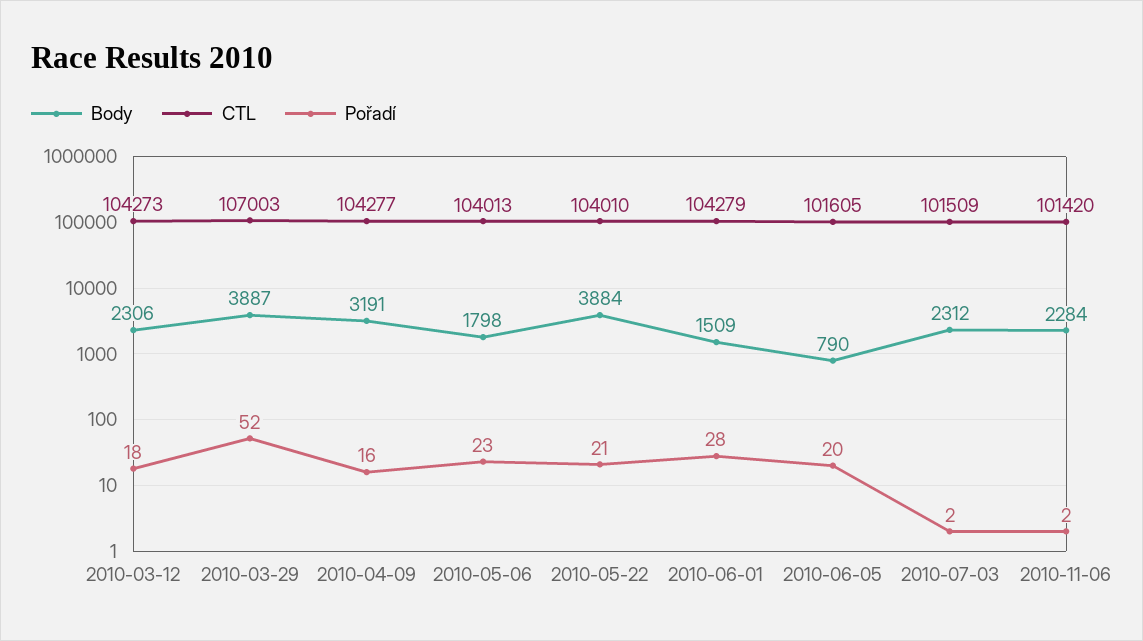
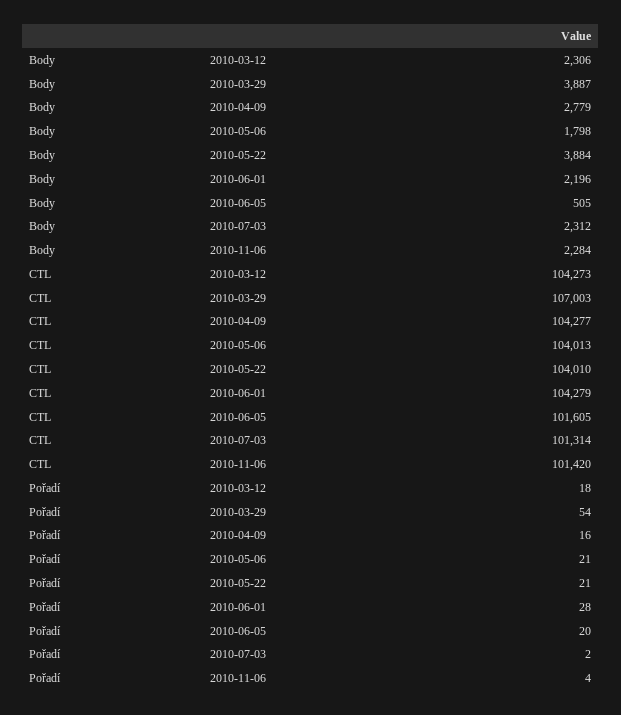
  {
    "Body": {
      "2010-03-12": 2306,
      "2010-03-29": 3887,
-     "2010-04-09": 3191,
+     "2010-04-09": 2779,
      "2010-05-06": 1798,
      "2010-05-22": 3884,
-     "2010-06-01": 1509,
+     "2010-06-01": 2196,
-     "2010-06-05": 790,
+     "2010-06-05": 505,
      "2010-07-03": 2312,
      "2010-11-06": 2284
    },
    "CTL": {
      "2010-03-12": 104273,
      "2010-03-29": 107003,
      "2010-04-09": 104277,
      "2010-05-06": 104013,
      "2010-05-22": 104010,
      "2010-06-01": 104279,
      "2010-06-05": 101605,
-     "2010-07-03": 101509,
+     "2010-07-03": 101314,
      "2010-11-06": 101420
    },
    "Pořadí": {
      "2010-03-12": 18,
-     "2010-03-29": 52,
+     "2010-03-29": 54,
      "2010-04-09": 16,
-     "2010-05-06": 23,
+     "2010-05-06": 21,
      "2010-05-22": 21,
      "2010-06-01": 28,
      "2010-06-05": 20,
      "2010-07-03": 2,
-     "2010-11-06": 2
+     "2010-11-06": 4
    }
  }

